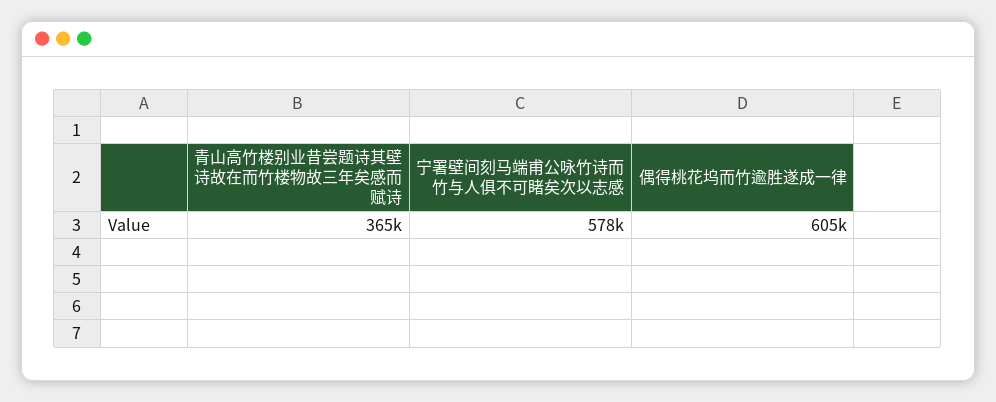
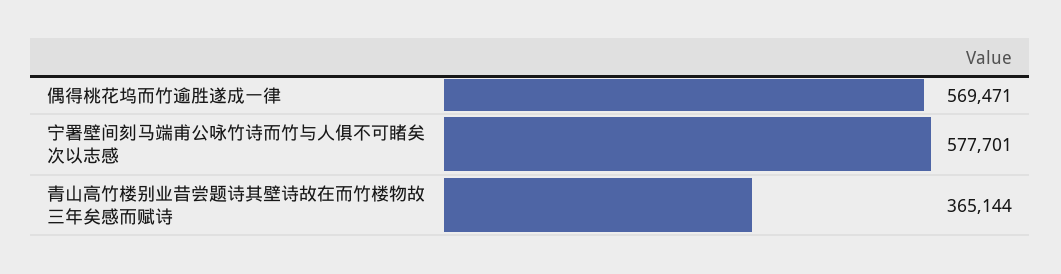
  {
    "青山高竹楼别业昔尝题诗其壁诗故在而竹楼物故三年矣感而赋诗": 365144,
    "宁署壁间刻马端甫公咏竹诗而竹与人俱不可睹矣次以志感": 577701,
-   "偶得桃花坞而竹逾胜遂成一律": 605000
+   "偶得桃花坞而竹逾胜遂成一律": 569471
  }

